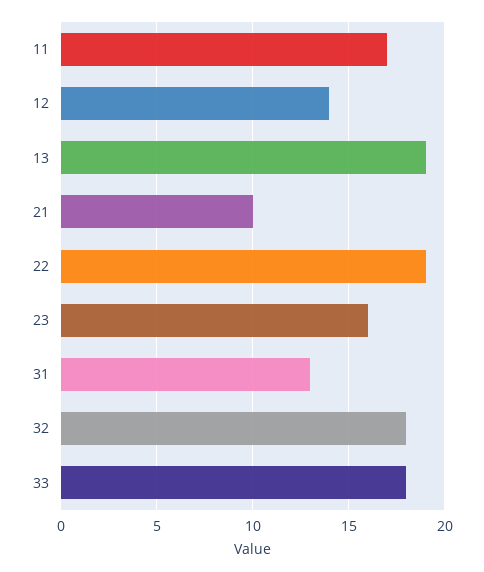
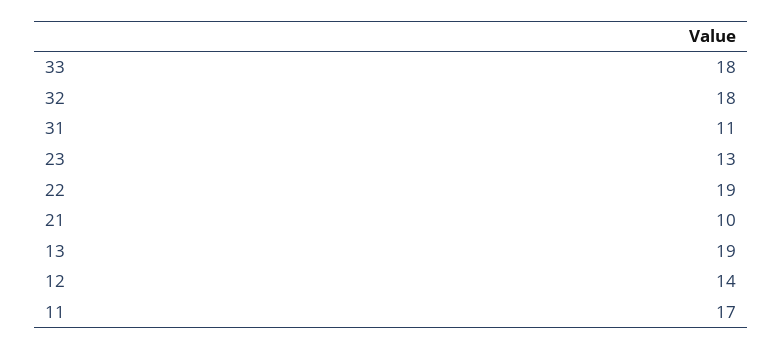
  {
    "11": 17,
    "12": 14,
    "13": 19,
    "21": 10,
    "22": 19,
-   "23": 16,
+   "23": 13,
-   "31": 13,
+   "31": 11,
    "32": 18,
    "33": 18
  }

